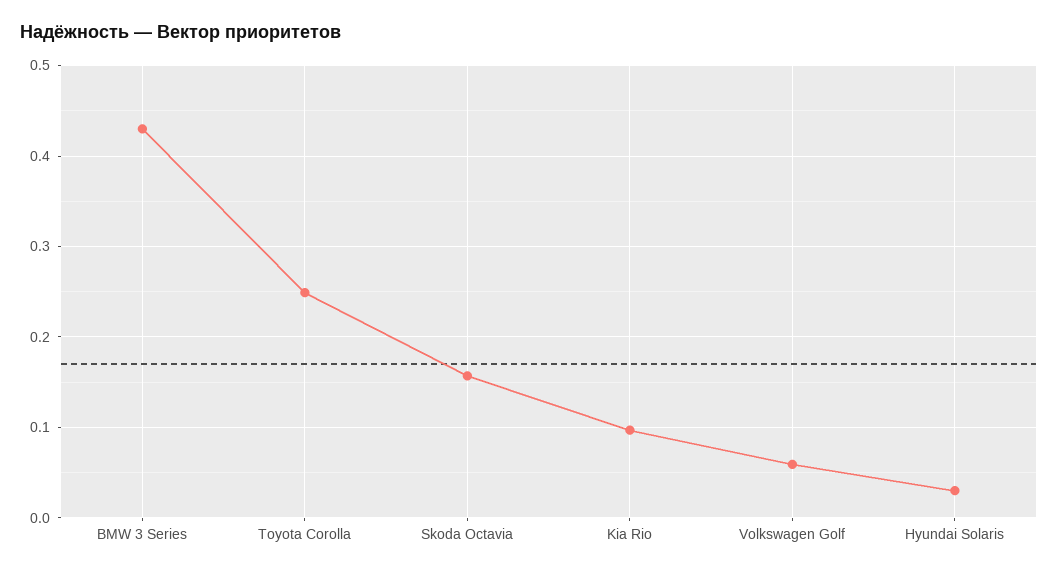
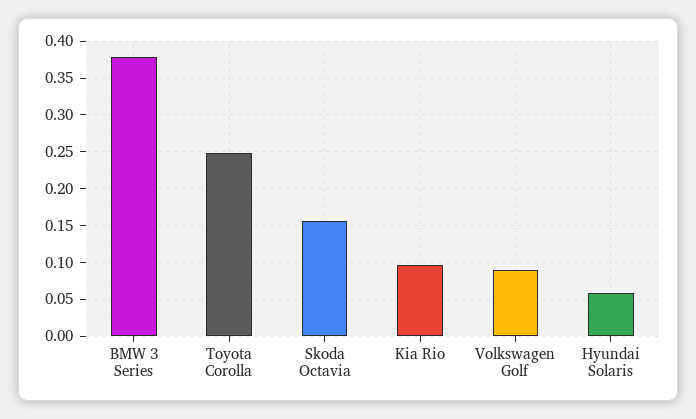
  {
-   "BMW 3 Series": 0.43,
+   "BMW 3 Series": 0.38,
    "Toyota Corolla": 0.25,
    "Skoda Octavia": 0.16,
    "Kia Rio": 0.1,
-   "Volkswagen Golf": 0.06,
+   "Volkswagen Golf": 0.09,
-   "Hyundai Solaris": 0.03
+   "Hyundai Solaris": 0.06
  }

